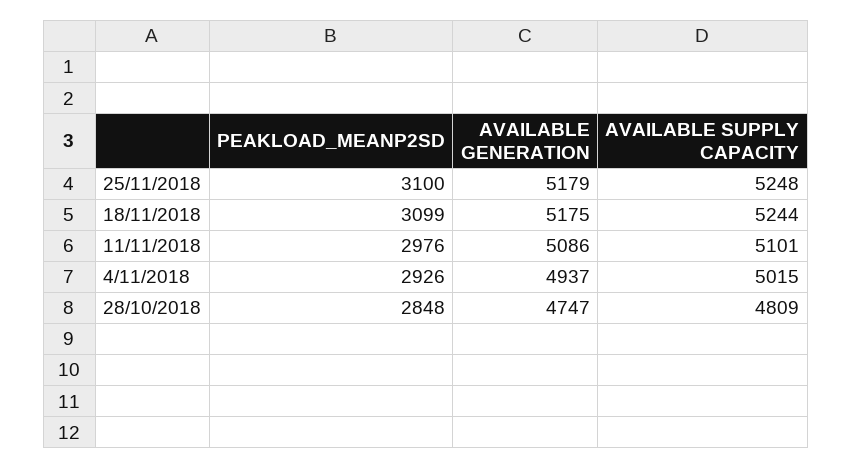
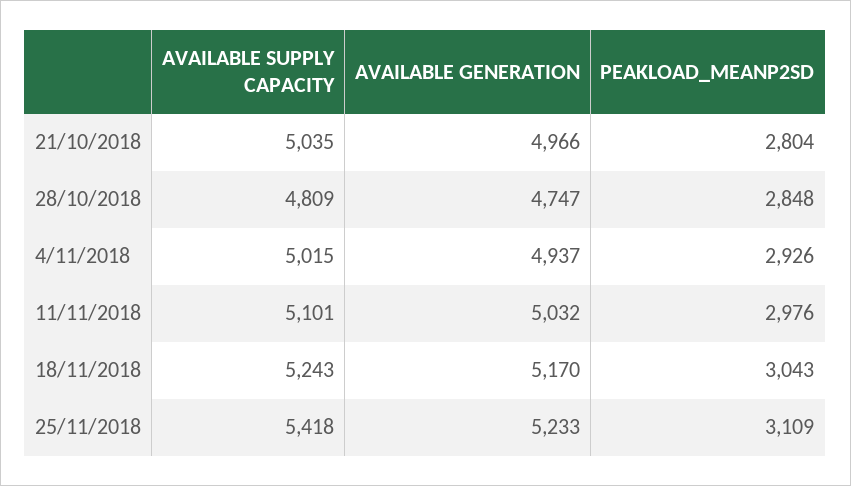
  {
    "PEAKLOAD_MEANP2SD": {
-     "25/11/2018": 3100,
+     "25/11/2018": 3109,
-     "18/11/2018": 3099,
+     "18/11/2018": 3043,
      "11/11/2018": 2976,
      "4/11/2018": 2926,
-     "28/10/2018": 2848
+     "28/10/2018": 2848,
+     "21/10/2018": 2804
    },
    "AVAILABLE GENERATION": {
-     "25/11/2018": 5179,
+     "25/11/2018": 5233,
-     "18/11/2018": 5175,
+     "18/11/2018": 5170,
-     "11/11/2018": 5086,
+     "11/11/2018": 5032,
      "4/11/2018": 4937,
-     "28/10/2018": 4747
+     "28/10/2018": 4747,
+     "21/10/2018": 4966
    },
    "AVAILABLE SUPPLY CAPACITY": {
-     "25/11/2018": 5248,
+     "25/11/2018": 5418,
-     "18/11/2018": 5244,
+     "18/11/2018": 5243,
      "11/11/2018": 5101,
      "4/11/2018": 5015,
-     "28/10/2018": 4809
+     "28/10/2018": 4809,
+     "21/10/2018": 5035
    }
  }

